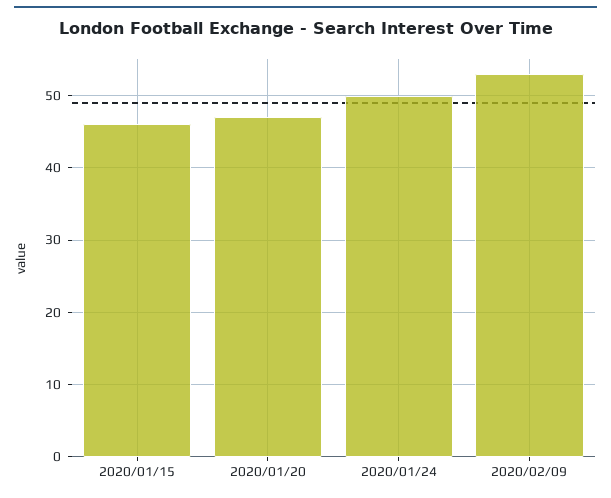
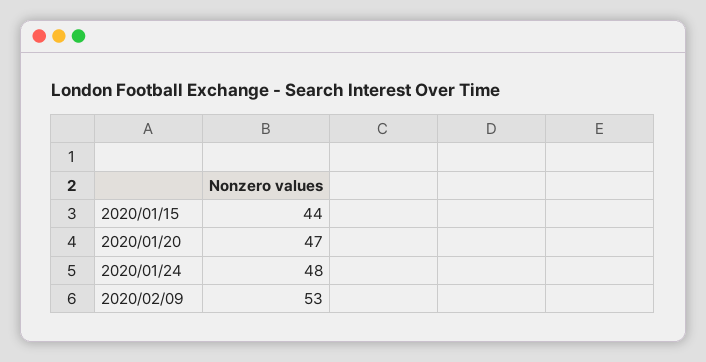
  {
-   "2020/01/15": 46,
+   "2020/01/15": 44,
    "2020/01/20": 47,
-   "2020/01/24": 50,
+   "2020/01/24": 48,
    "2020/02/09": 53
  }

